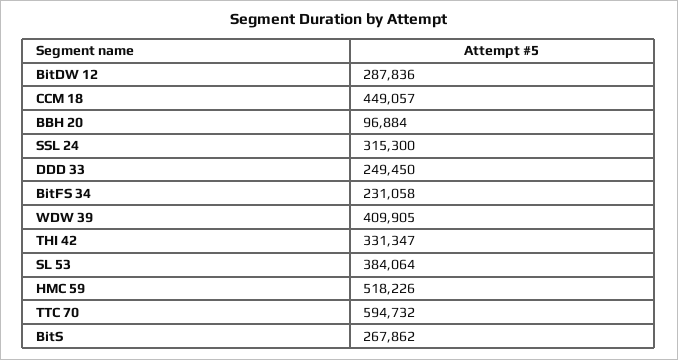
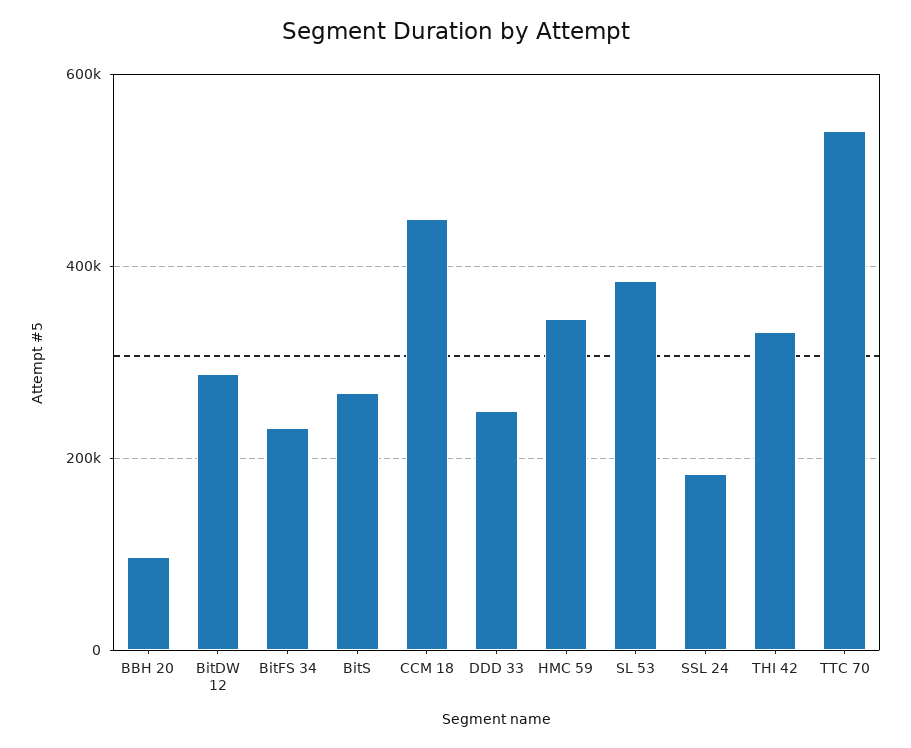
  {
    "BitDW 12": 287836,
    "CCM 18": 449057,
    "BBH 20": 96884,
-   "SSL 24": 315300,
+   "SSL 24": 180000,
    "DDD 33": 249450,
    "BitFS 34": 231058,
-   "WDW 39": 409905,
    "THI 42": 331347,
    "SL 53": 384064,
-   "HMC 59": 518226,
+   "HMC 59": 340000,
-   "TTC 70": 594732,
+   "TTC 70": 540000,
    "BitS": 267862
  }

